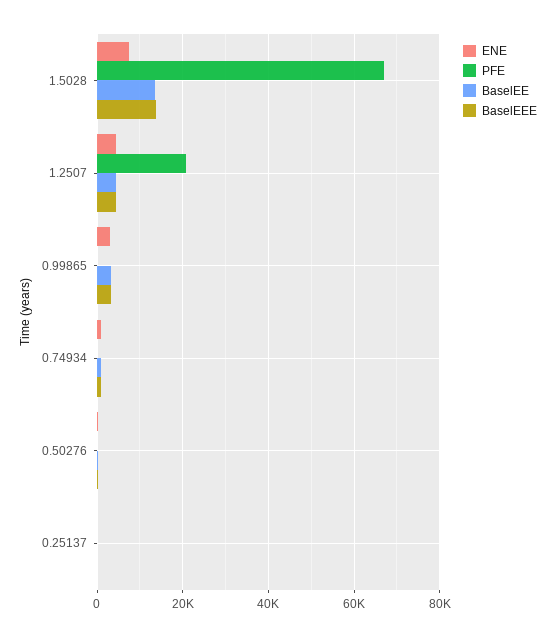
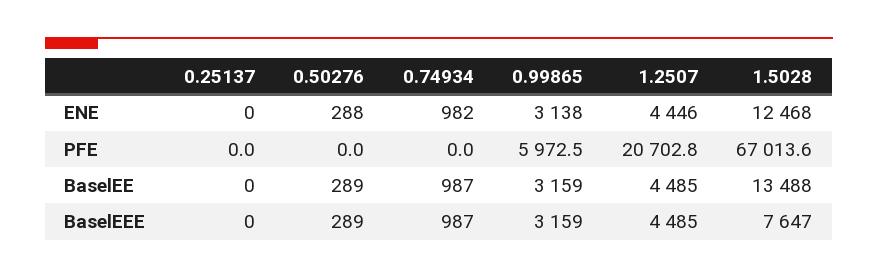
  {
    "ENE": {
-     "1.5028": 8000,
+     "1.5028": 12468,
      "1.2507": 4446,
      "0.99865": 3138,
      "0.74934": 982,
      "0.50276": 288,
      "0.25137": 0
    },
    "PFE": {
      "1.5028": 67013.6,
      "1.2507": 20702.8,
-     "0.99865": 0,
+     "0.99865": 5972.5,
      "0.74934": 0,
      "0.50276": 0,
      "0.25137": 0
    },
    "BaselEE": {
      "1.5028": 13488,
      "1.2507": 4485,
      "0.99865": 3159,
      "0.74934": 987,
      "0.50276": 289,
      "0.25137": 0
    },
    "BaselEEE": {
-     "1.5028": 14000,
+     "1.5028": 7647,
      "1.2507": 4485,
      "0.99865": 3159,
      "0.74934": 987,
      "0.50276": 289,
      "0.25137": 0
    }
  }

